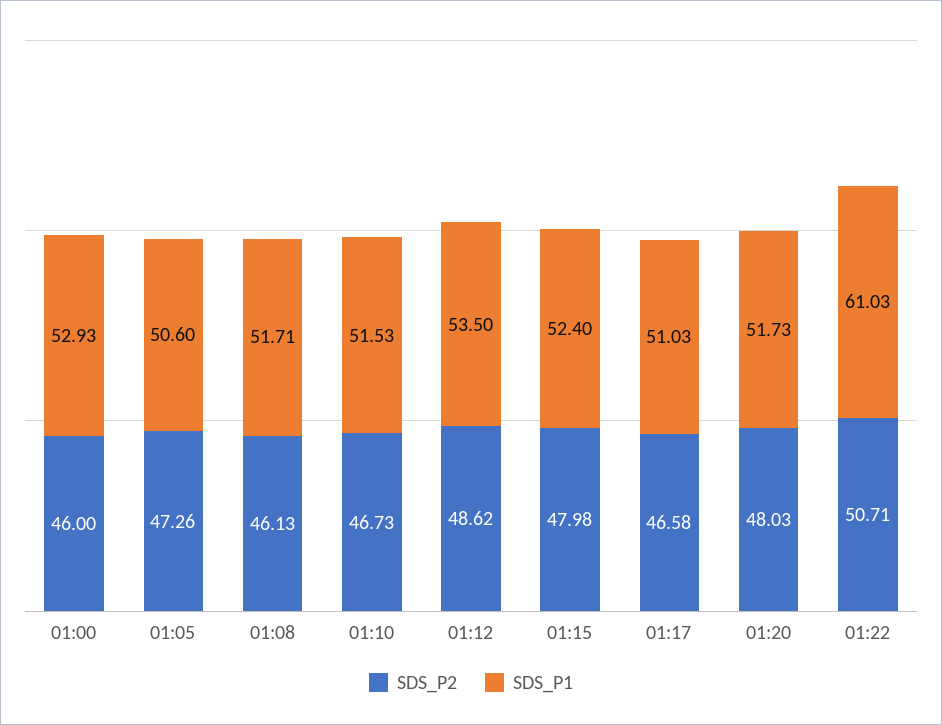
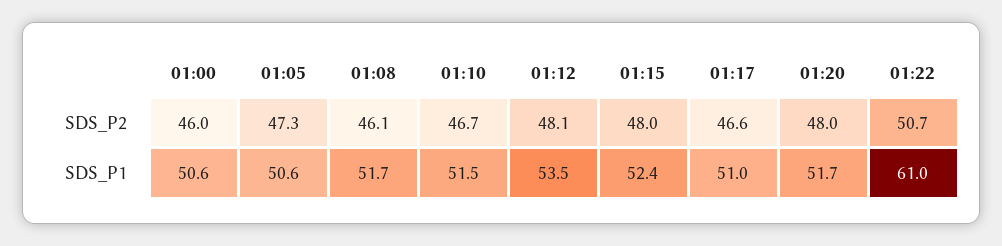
  {
    "SDS_P2": {
      "01:00": 46,
      "01:05": 47.26,
      "01:08": 46.13,
      "01:10": 46.73,
-     "01:12": 48.62,
+     "01:12": 48.1,
      "01:15": 47.98,
      "01:17": 46.58,
      "01:20": 48.03,
      "01:22": 50.71
    },
    "SDS_P1": {
-     "01:00": 52.93,
+     "01:00": 50.6,
      "01:05": 50.6,
      "01:08": 51.71,
      "01:10": 51.53,
      "01:12": 53.5,
      "01:15": 52.4,
      "01:17": 51.03,
      "01:20": 51.73,
      "01:22": 61.03
    }
  }

